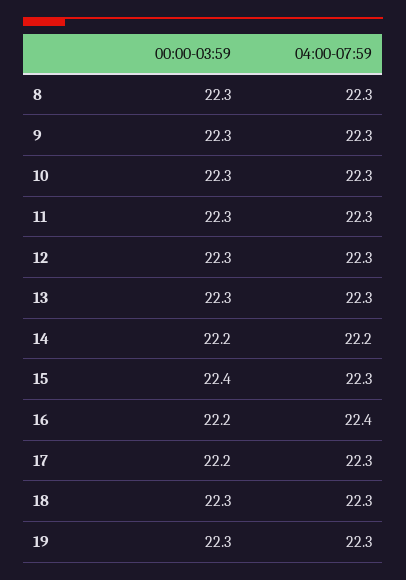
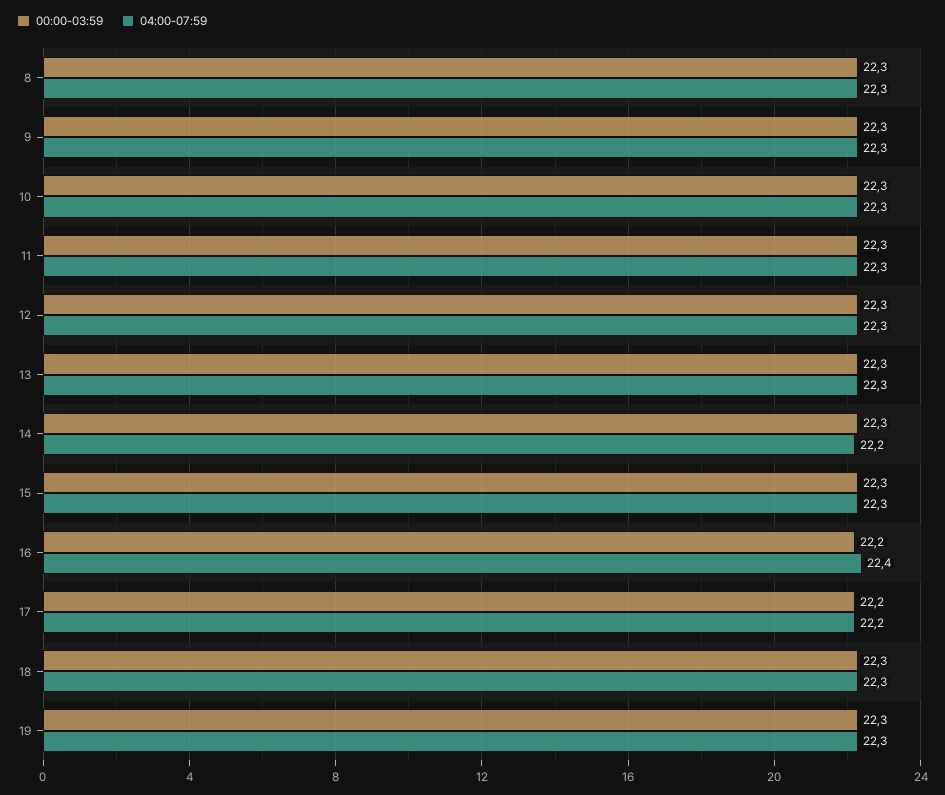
  {
    "00:00-03:59": {
      "8": 22.3,
      "9": 22.3,
      "10": 22.3,
      "11": 22.3,
      "12": 22.3,
      "13": 22.3,
-     "14": 22.2,
+     "14": 22.3,
-     "15": 22.4,
+     "15": 22.3,
      "16": 22.2,
      "17": 22.2,
      "18": 22.3,
      "19": 22.3
    },
    "04:00-07:59": {
      "8": 22.3,
      "9": 22.3,
      "10": 22.3,
      "11": 22.3,
      "12": 22.3,
      "13": 22.3,
      "14": 22.2,
      "15": 22.3,
      "16": 22.4,
-     "17": 22.3,
+     "17": 22.2,
      "18": 22.3,
      "19": 22.3
    }
  }

